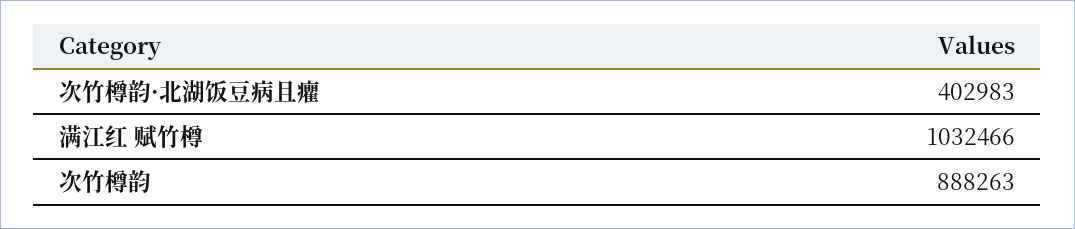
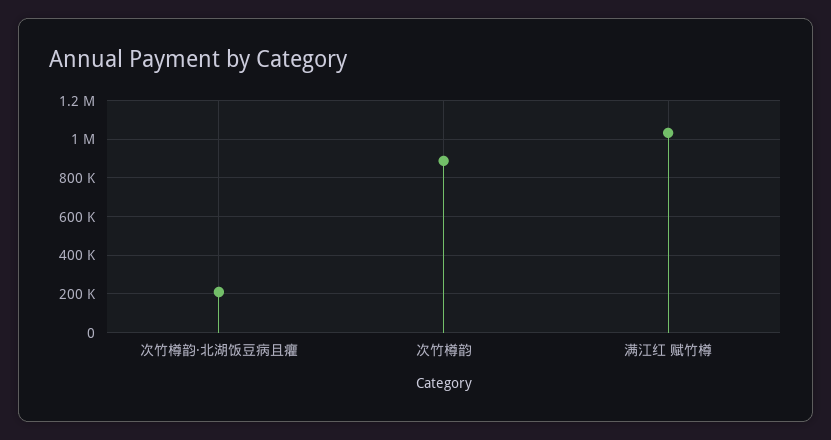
  {
-   "次竹樽韵·北湖饭豆病且癯": 402983,
+   "次竹樽韵·北湖饭豆病且癯": 200000,
    "满江红 赋竹樽": 1032466,
    "次竹樽韵": 888263
  }

